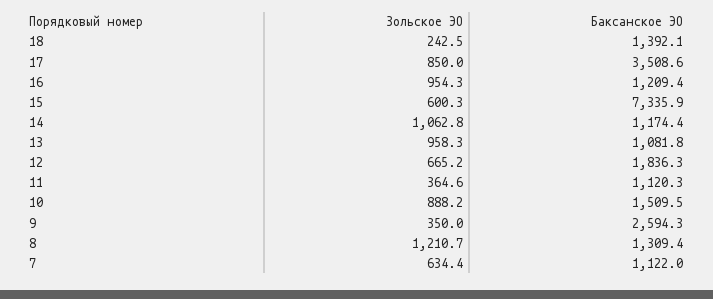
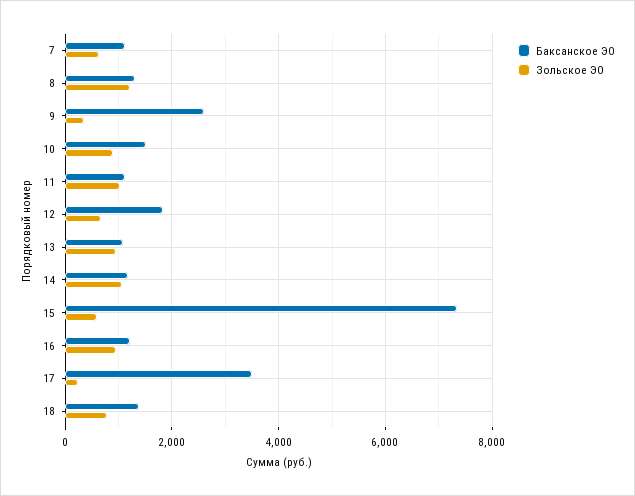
  {
    "Зольское ЭО": {
-     "18": 242.5,
+     "18": 800,
-     "17": 850,
+     "17": 200,
      "16": 954.3,
      "15": 600.3,
      "14": 1062.8,
      "13": 958.3,
      "12": 665.2,
-     "11": 364.6,
+     "11": 1000,
      "10": 888.2,
      "9": 350,
      "8": 1210.7,
      "7": 634.4
    },
    "Баксанское ЭО": {
      "18": 1392.1,
      "17": 3508.6,
      "16": 1209.4,
      "15": 7335.9,
      "14": 1174.4,
      "13": 1081.8,
      "12": 1836.3,
      "11": 1120.3,
      "10": 1509.5,
      "9": 2594.3,
      "8": 1309.4,
      "7": 1122
    }
  }

